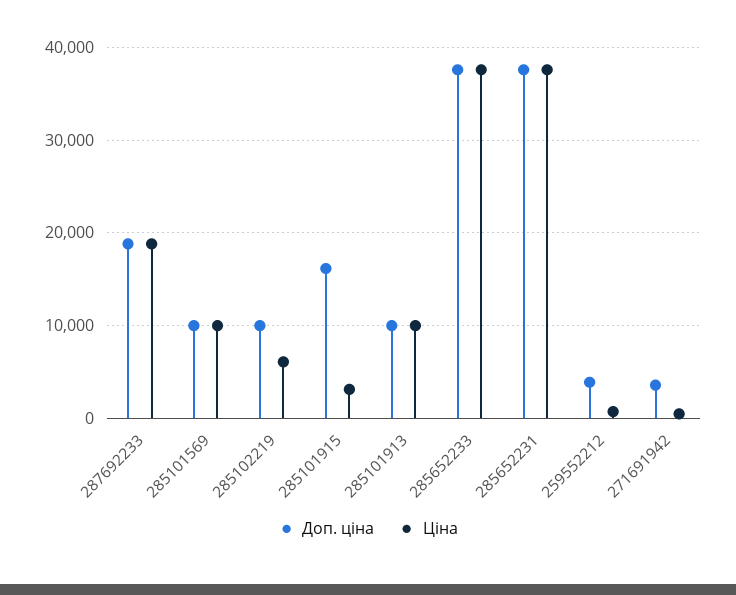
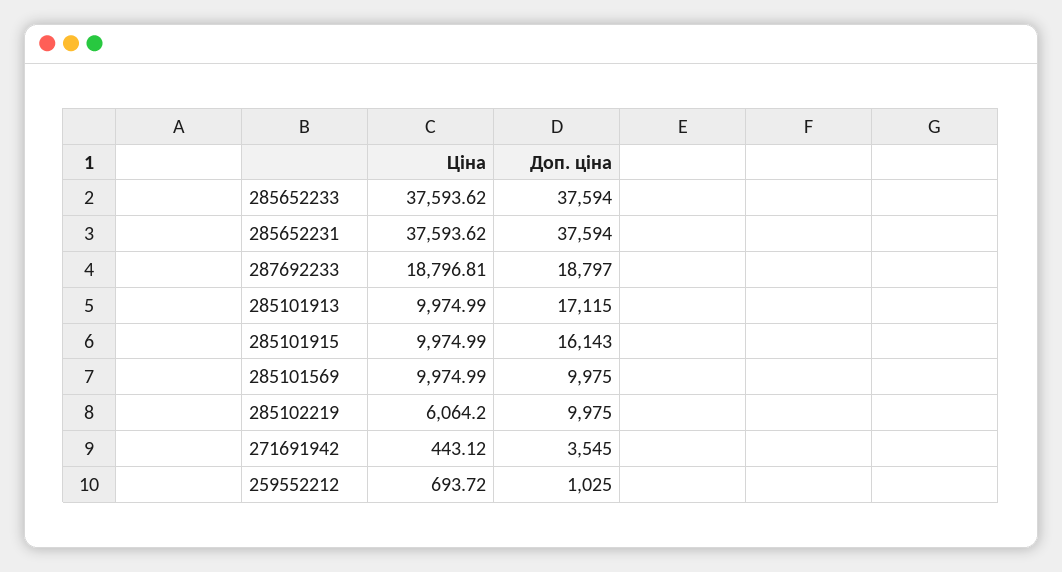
  {
    "Доп. ціна": {
      "287692233": 18797,
      "285101569": 9975,
      "285102219": 9975,
      "285101915": 16143,
-     "285101913": 10000,
+     "285101913": 17115,
      "285652233": 37594,
      "285652231": 37594,
-     "259552212": 4000,
+     "259552212": 1025,
      "271691942": 3545
    },
    "Ціна": {
      "287692233": 18796.81,
      "285101569": 9974.99,
      "285102219": 6064.2,
-     "285101915": 3000,
+     "285101915": 9974.99,
      "285101913": 9974.99,
      "285652233": 37593.62,
      "285652231": 37593.62,
      "259552212": 693.72,
      "271691942": 443.12
    }
  }

